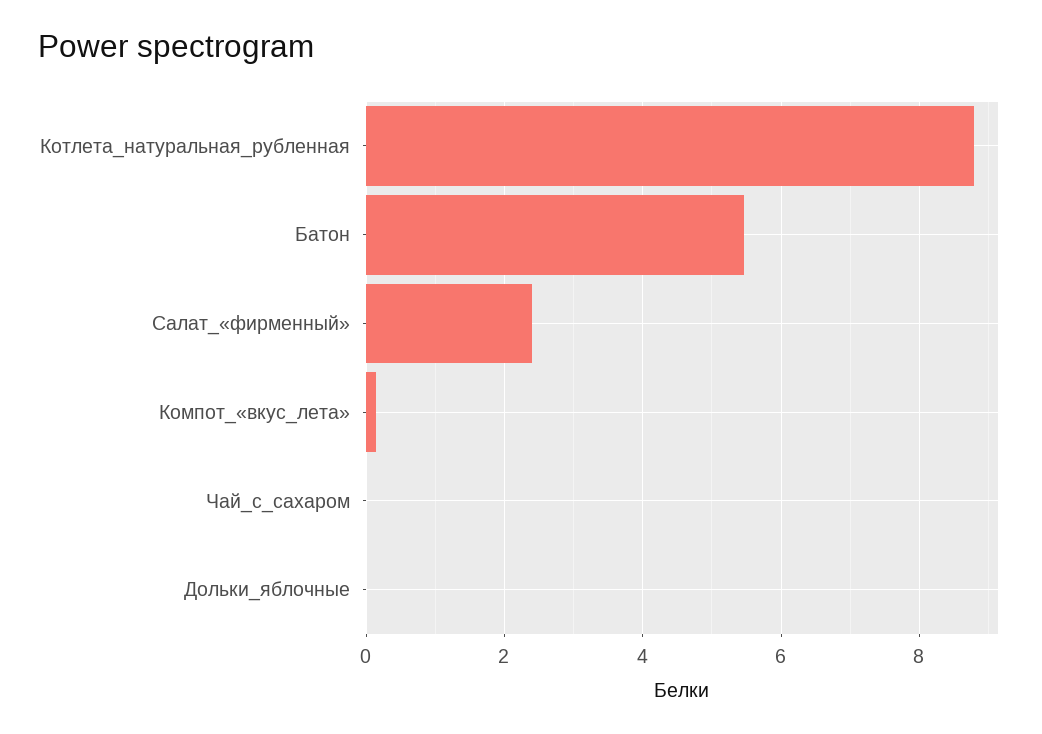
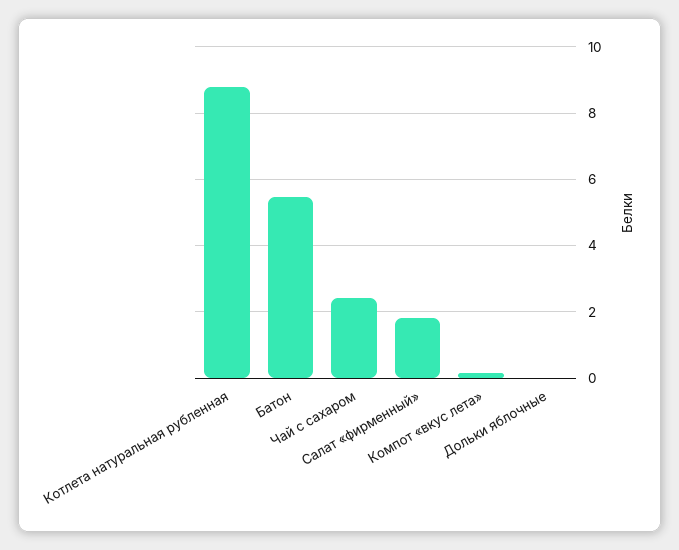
  {
    "Котлета_натуральная_рубленная": 8.8,
    "Батон": 5.4,
-   "Салат_«фирменный»": 2.4,
+   "Салат_«фирменный»": 1.8,
    "Компот_«вкус_лета»": 0.2,
-   "Чай_с_сахаром": 0,
+   "Чай_с_сахаром": 2.4,
    "Дольки_яблочные": 0
  }

